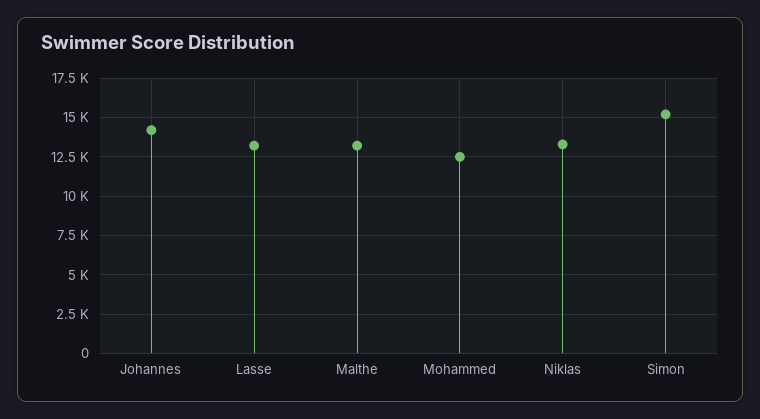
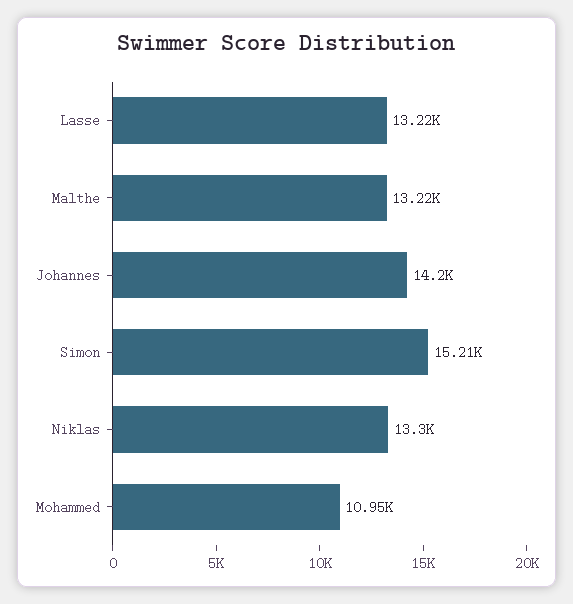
  {
    "Johannes": 14200,
    "Lasse": 13220,
    "Malthe": 13220,
-   "Mohammed": 12500,
+   "Mohammed": 10950,
    "Niklas": 13300,
    "Simon": 15210
  }

